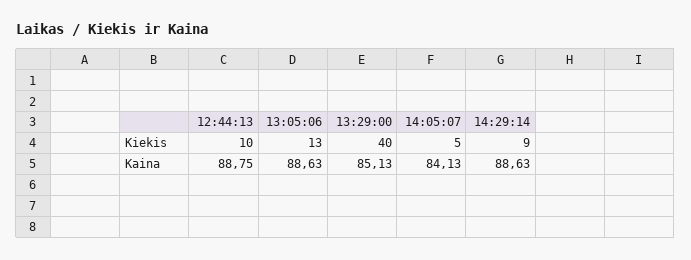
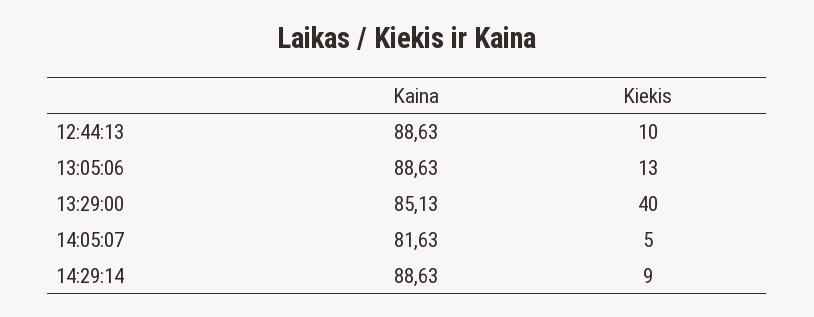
  {
    "12:44:13": {
      "Kiekis": 10,
-     "Kaina": 88.75
+     "Kaina": 88.63
    },
    "13:05:06": {
      "Kiekis": 13,
      "Kaina": 88.63
    },
    "13:29:00": {
      "Kiekis": 40,
      "Kaina": 85.13
    },
    "14:05:07": {
      "Kiekis": 5,
-     "Kaina": 84.13
+     "Kaina": 81.63
    },
    "14:29:14": {
      "Kiekis": 9,
      "Kaina": 88.63
    }
  }

